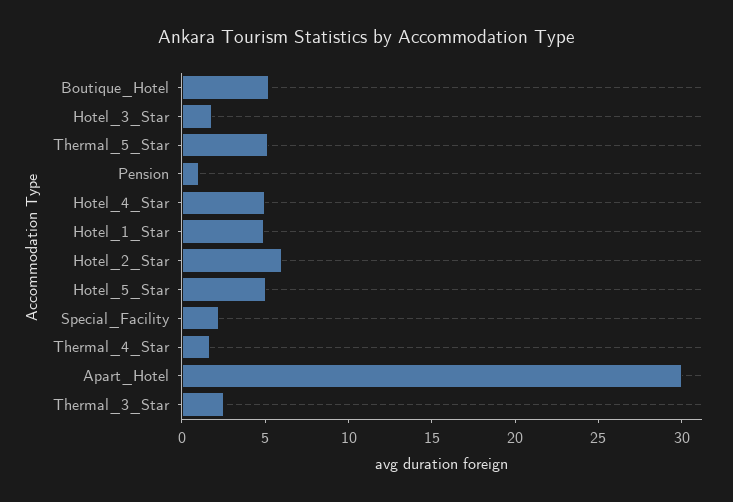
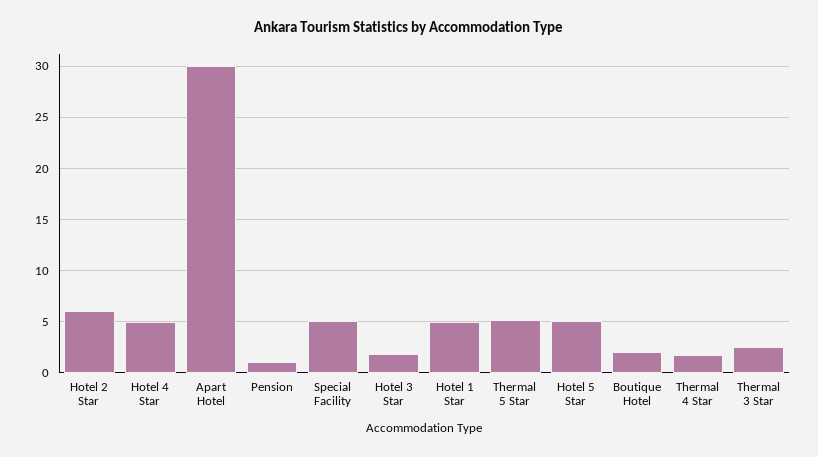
  {
-   "Boutique_Hotel": 5,
+   "Boutique_Hotel": 2,
    "Hotel_3_Star": 2,
    "Thermal_5_Star": 5,
    "Pension": 1,
    "Hotel_4_Star": 5,
    "Hotel_1_Star": 5,
    "Hotel_2_Star": 6,
    "Hotel_5_Star": 5,
-   "Special_Facility": 2,
+   "Special_Facility": 5,
    "Thermal_4_Star": 2,
    "Apart_Hotel": 30,
    "Thermal_3_Star": 3
  }

